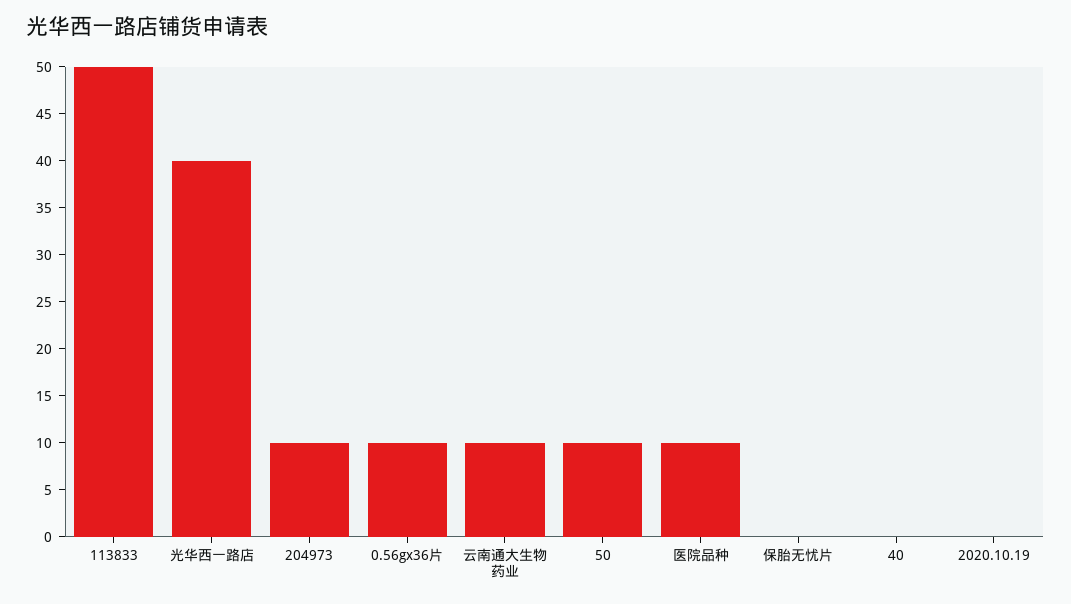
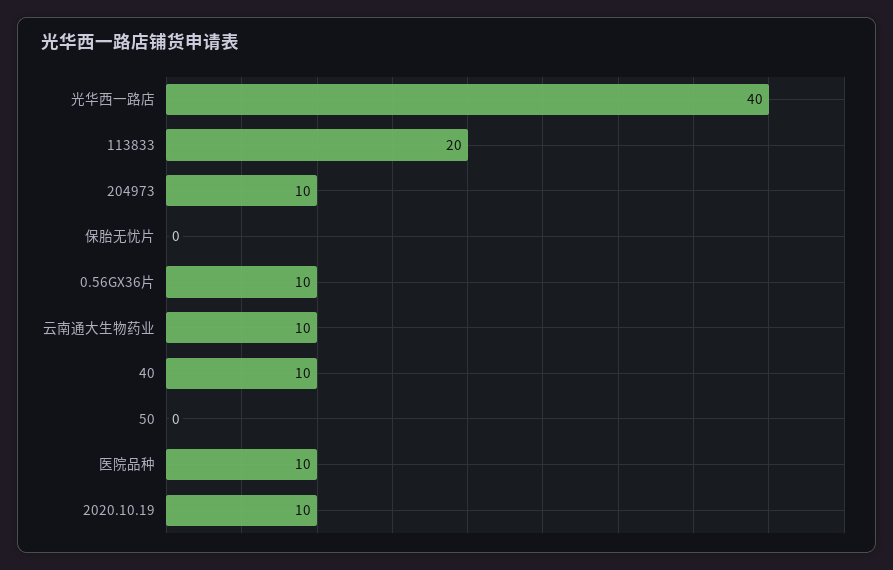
  {
-   "113833": 50,
+   "113833": 20,
    "光华西一路店": 40,
    "204973": 10,
    "0.56gx36片": 10,
    "云南通大生物药业": 10,
-   "50": 10,
+   "50": 0,
    "医院品种": 10,
    "保胎无忧片": 0,
-   "40": 0,
+   "40": 10,
-   "2020.10.19": 0
+   "2020.10.19": 10
  }

